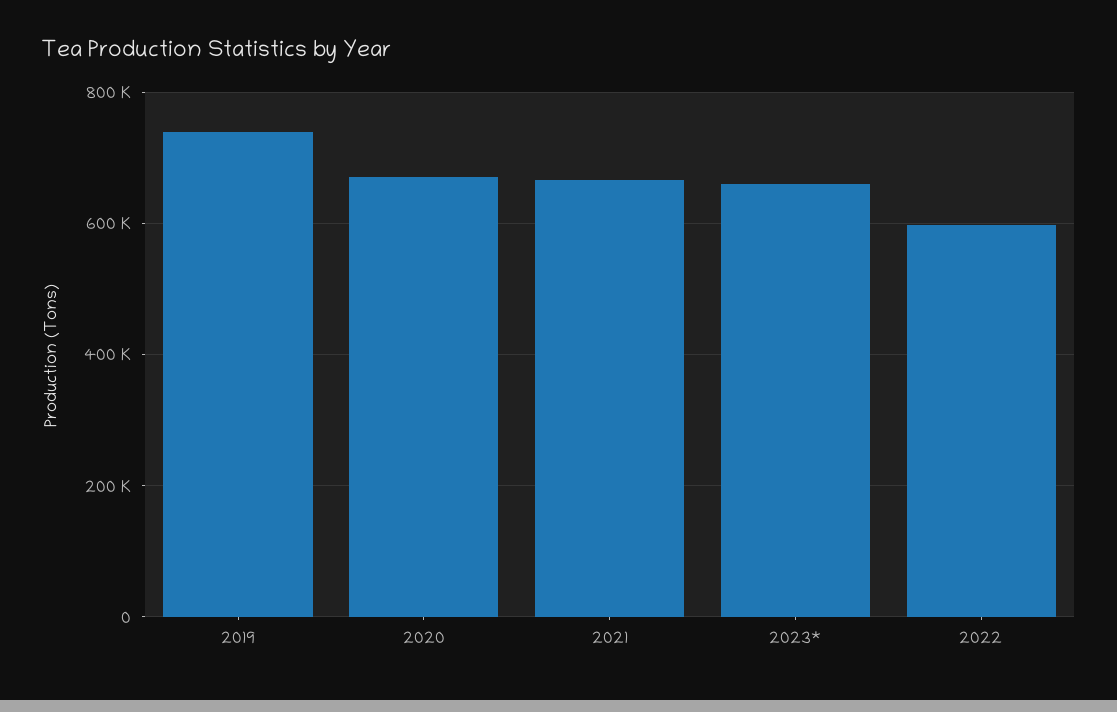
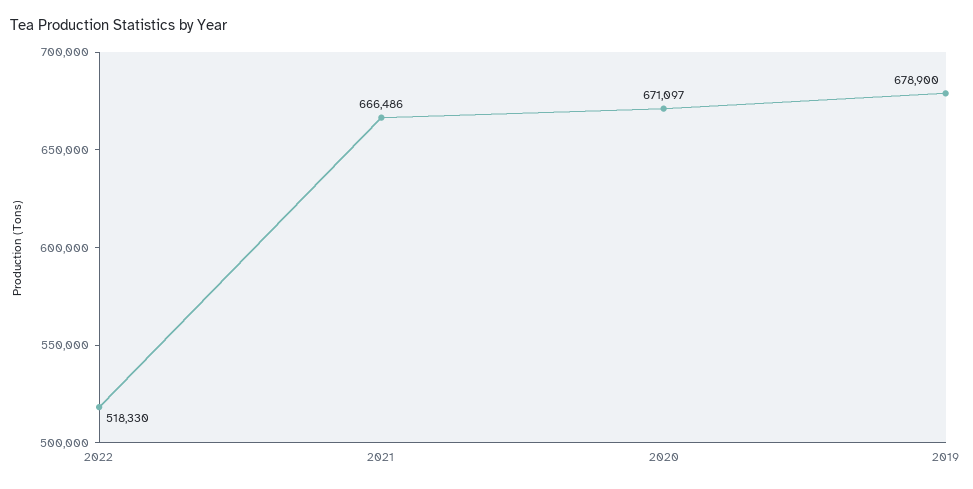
  {
-   "2019": 740000,
+   "2019": 678900,
    "2020": 671097,
    "2021": 666486,
-   "2023*": 660000,
-   "2022": 600000
+   "2022": 518330
  }

